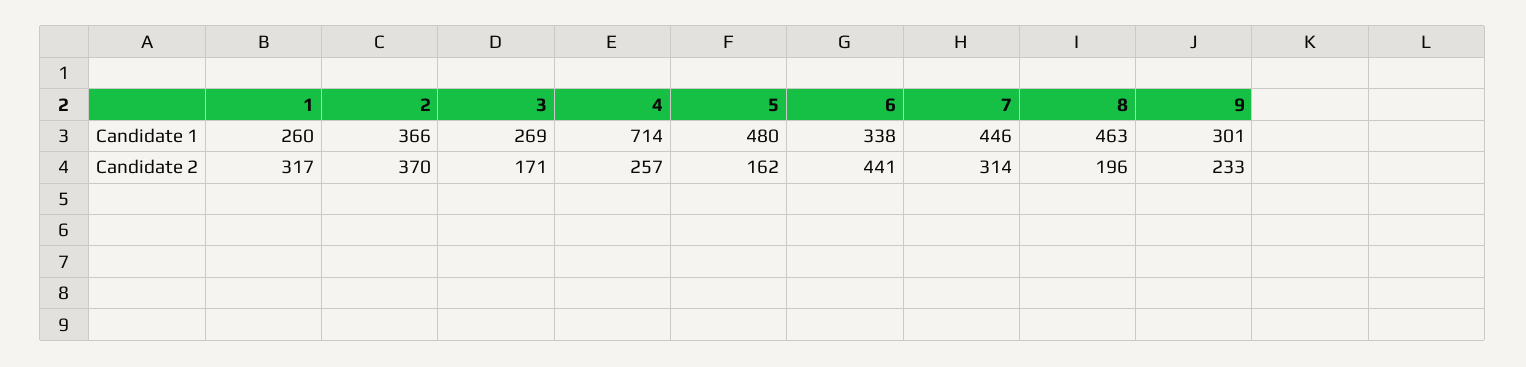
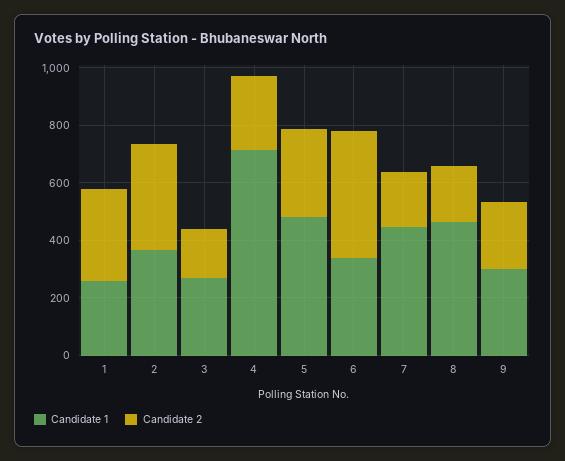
  {
    "Candidate 1": {
      "1": 260,
      "2": 366,
      "3": 269,
      "4": 714,
      "5": 480,
      "6": 338,
      "7": 446,
      "8": 463,
      "9": 301
    },
    "Candidate 2": {
      "1": 317,
      "2": 370,
      "3": 171,
      "4": 257,
-     "5": 162,
+     "5": 300,
      "6": 441,
-     "7": 314,
+     "7": 200,
      "8": 196,
      "9": 233
    }
  }

